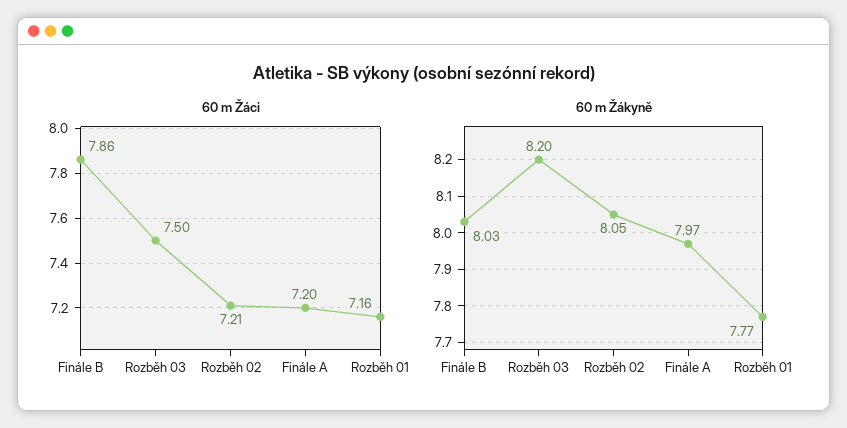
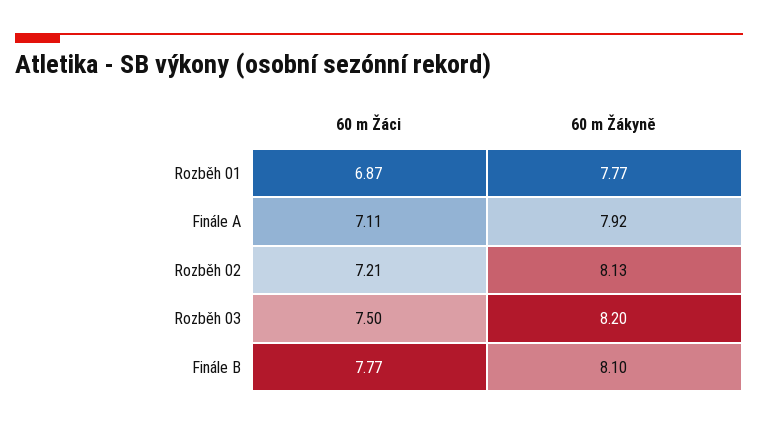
  {
    "60 m Žáci": {
-     "Finále B": 7.86,
+     "Finále B": 7.77,
      "Rozběh 03": 7.5,
      "Rozběh 02": 7.21,
-     "Finále A": 7.2,
+     "Finále A": 7.11,
-     "Rozběh 01": 7.16
+     "Rozběh 01": 6.87
    },
    "60 m Žákyně": {
-     "Finále B": 8.03,
+     "Finále B": 8.1,
      "Rozběh 03": 8.2,
-     "Rozběh 02": 8.05,
+     "Rozběh 02": 8.13,
-     "Finále A": 7.97,
+     "Finále A": 7.92,
      "Rozběh 01": 7.77
    }
  }

